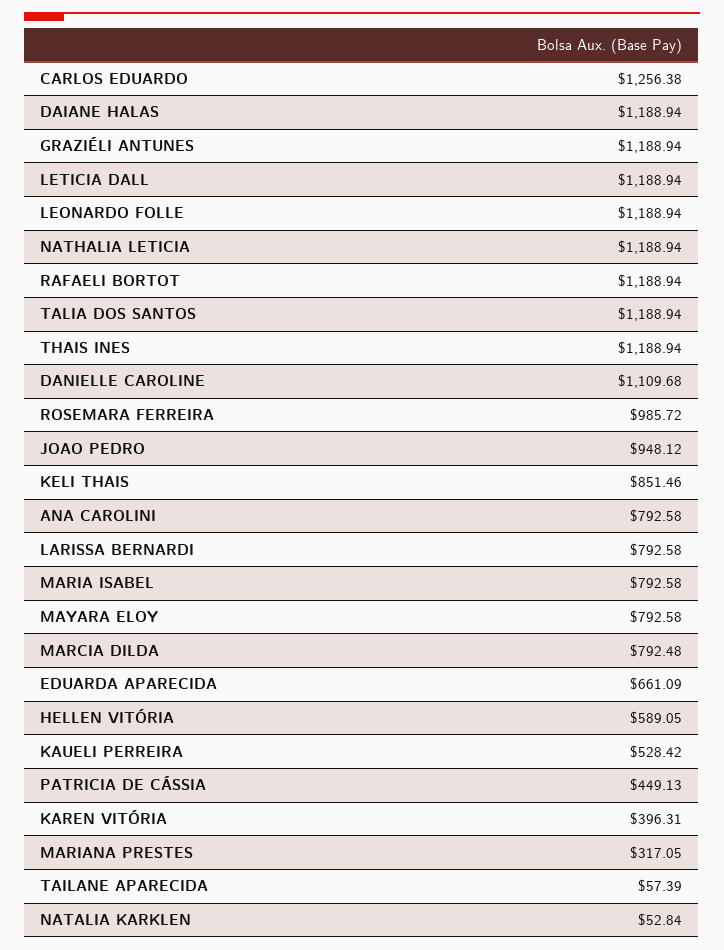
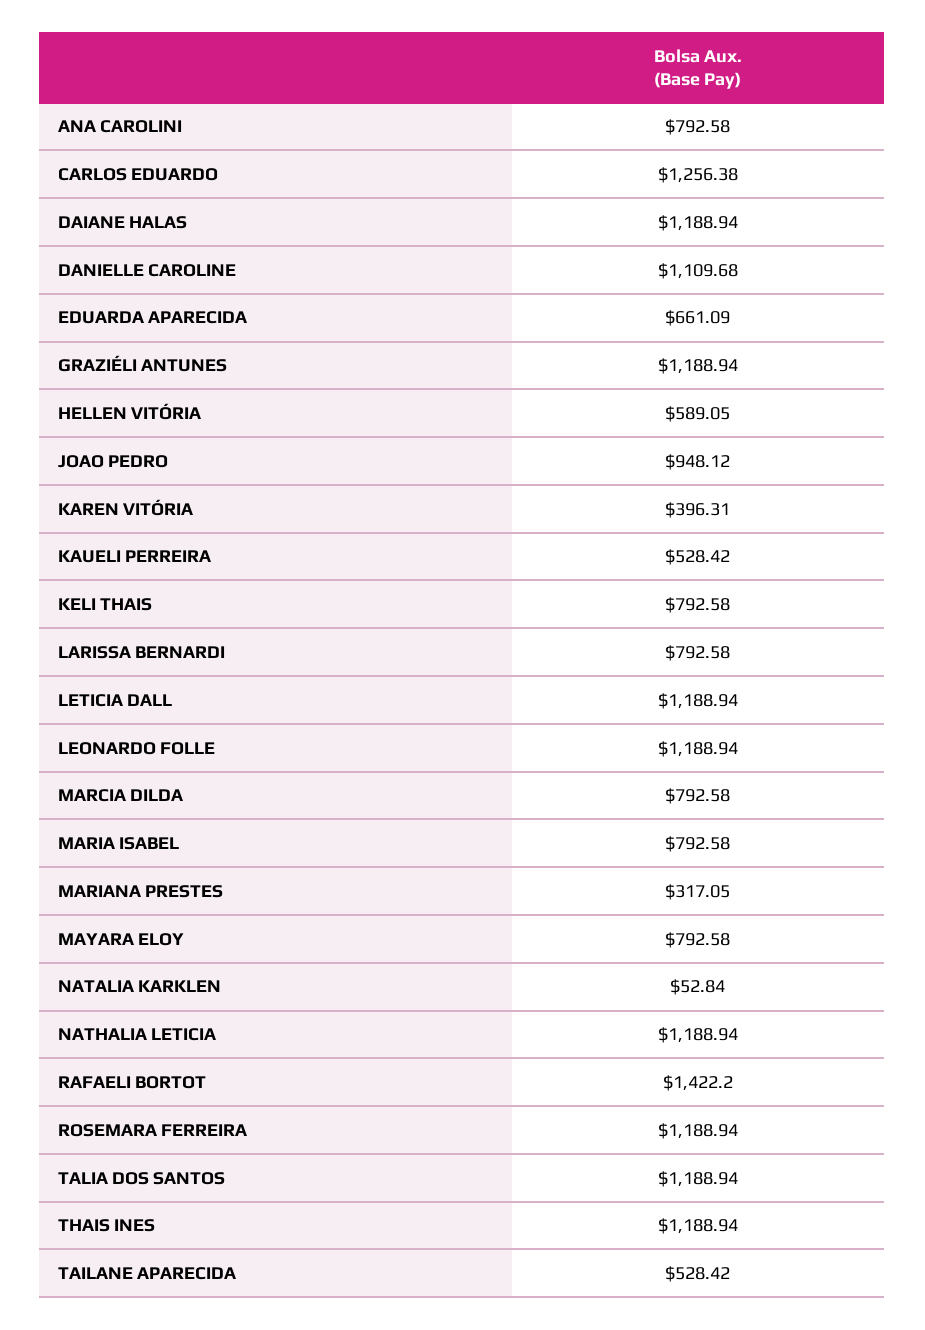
  {
    "CARLOS EDUARDO": 1256.38,
    "DAIANE HALAS": 1188.94,
    "GRAZIÉLI ANTUNES": 1188.94,
    "LETICIA DALL": 1188.94,
    "LEONARDO FOLLE": 1188.94,
    "NATHALIA LETICIA": 1188.94,
-   "RAFAELI BORTOT": 1188.94,
+   "RAFAELI BORTOT": 1422.2,
    "TALIA DOS SANTOS": 1188.94,
    "THAIS INES": 1188.94,
    "DANIELLE CAROLINE": 1109.68,
-   "ROSEMARA FERREIRA": 985.72,
+   "ROSEMARA FERREIRA": 1188.94,
    "JOAO PEDRO": 948.12,
-   "KELI THAIS": 851.46,
+   "KELI THAIS": 792.58,
    "ANA CAROLINI": 792.58,
    "LARISSA BERNARDI": 792.58,
    "MARIA ISABEL": 792.58,
    "MAYARA ELOY": 792.58,
-   "MARCIA DILDA": 792.48,
+   "MARCIA DILDA": 792.58,
    "EDUARDA APARECIDA": 661.09,
    "HELLEN VITÓRIA": 589.05,
    "KAUELI PERREIRA": 528.42,
-   "PATRICIA DE CÁSSIA": 449.13,
    "KAREN VITÓRIA": 396.31,
    "MARIANA PRESTES": 317.05,
-   "TAILANE APARECIDA": 57.39,
+   "TAILANE APARECIDA": 528.42,
    "NATALIA KARKLEN": 52.84
  }

